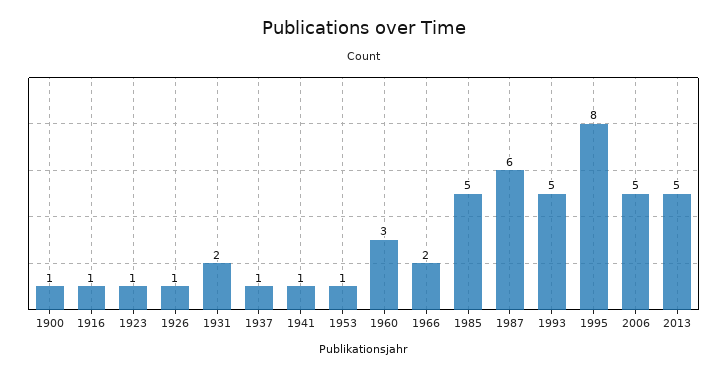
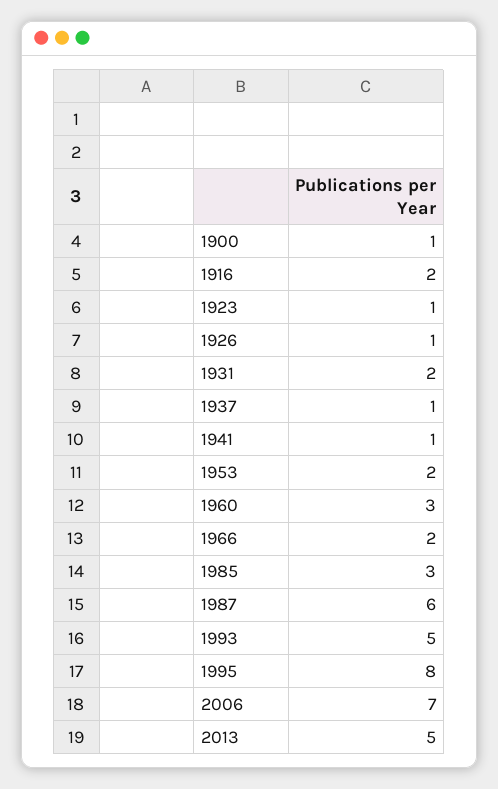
  {
    "1900": 1,
-   "1916": 1,
+   "1916": 2,
    "1923": 1,
    "1926": 1,
    "1931": 2,
    "1937": 1,
    "1941": 1,
-   "1953": 1,
+   "1953": 2,
    "1960": 3,
    "1966": 2,
-   "1985": 5,
+   "1985": 3,
    "1987": 6,
    "1993": 5,
    "1995": 8,
-   "2006": 5,
+   "2006": 7,
    "2013": 5
  }

